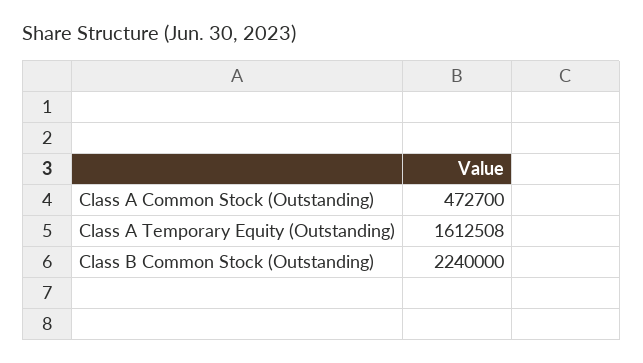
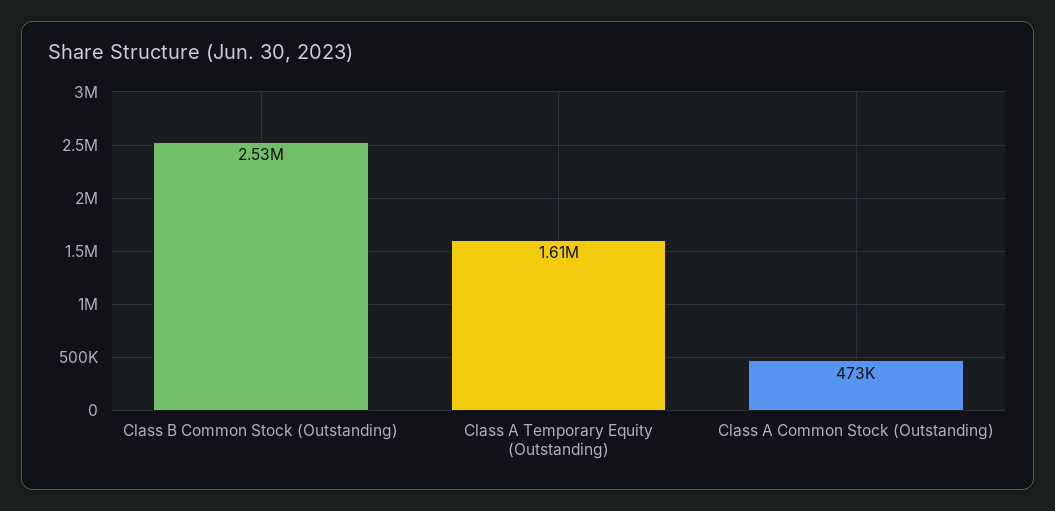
  {
    "Class A Common Stock (Outstanding)": 472700,
    "Class A Temporary Equity (Outstanding)": 1612508,
-   "Class B Common Stock (Outstanding)": 2240000
+   "Class B Common Stock (Outstanding)": 2530000
  }

